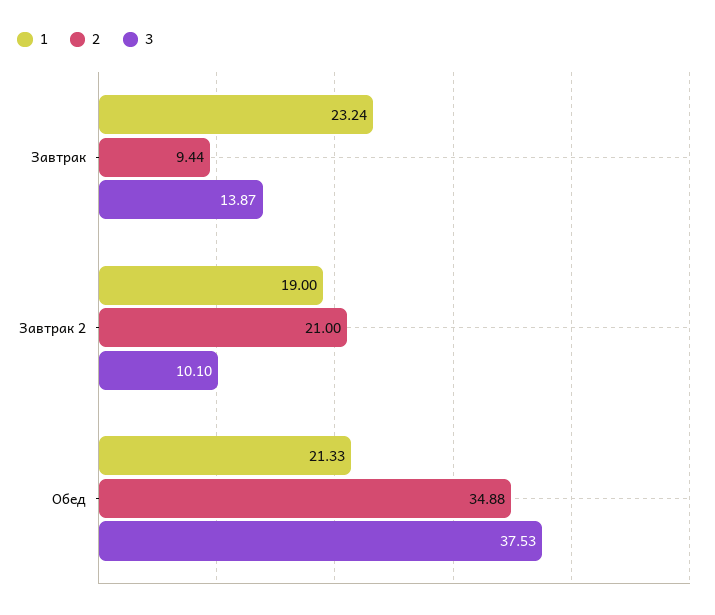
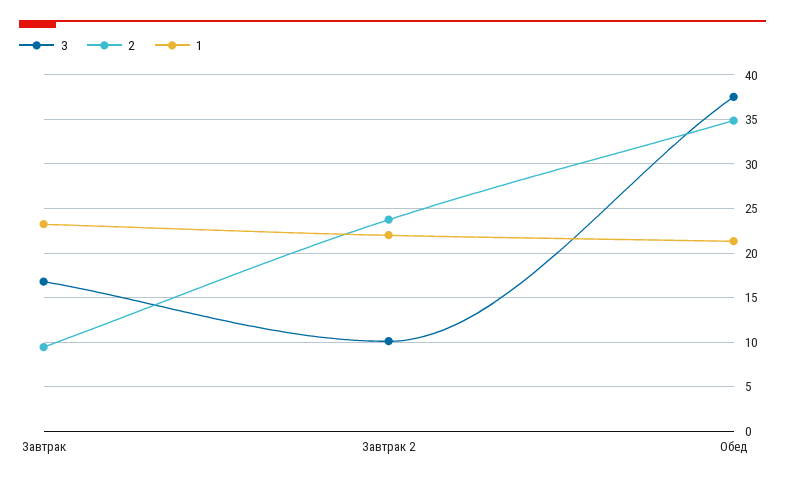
  {
    "1": {
      "Завтрак": 23.24,
-     "Завтрак 2": 19,
+     "Завтрак 2": 22,
      "Обед": 21.33
    },
    "2": {
      "Завтрак": 9.44,
-     "Завтрак 2": 21,
+     "Завтрак 2": 24,
      "Обед": 34.88
    },
    "3": {
-     "Завтрак": 13.87,
+     "Завтрак": 17,
      "Завтрак 2": 10.1,
      "Обед": 37.53
    }
  }

